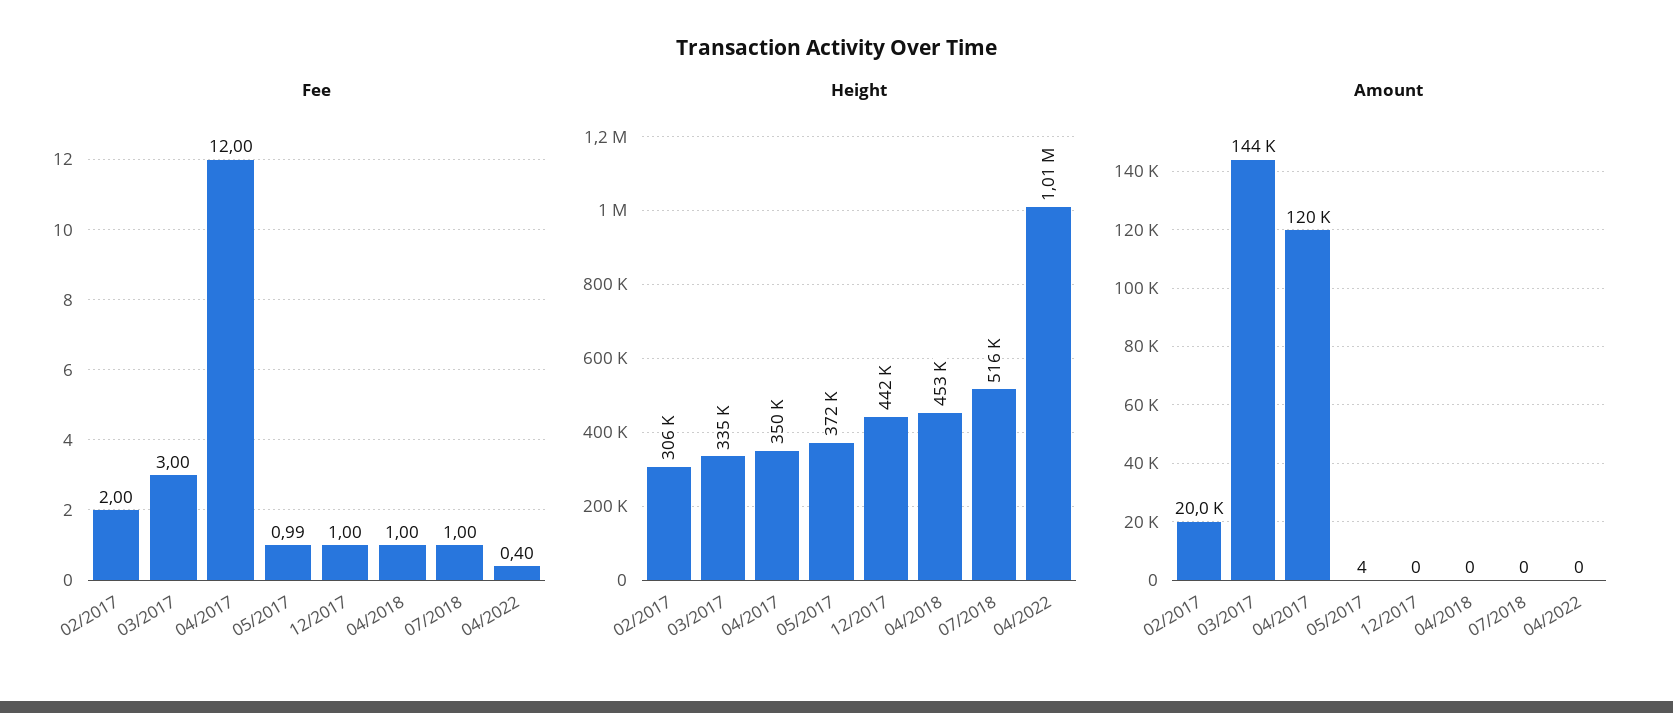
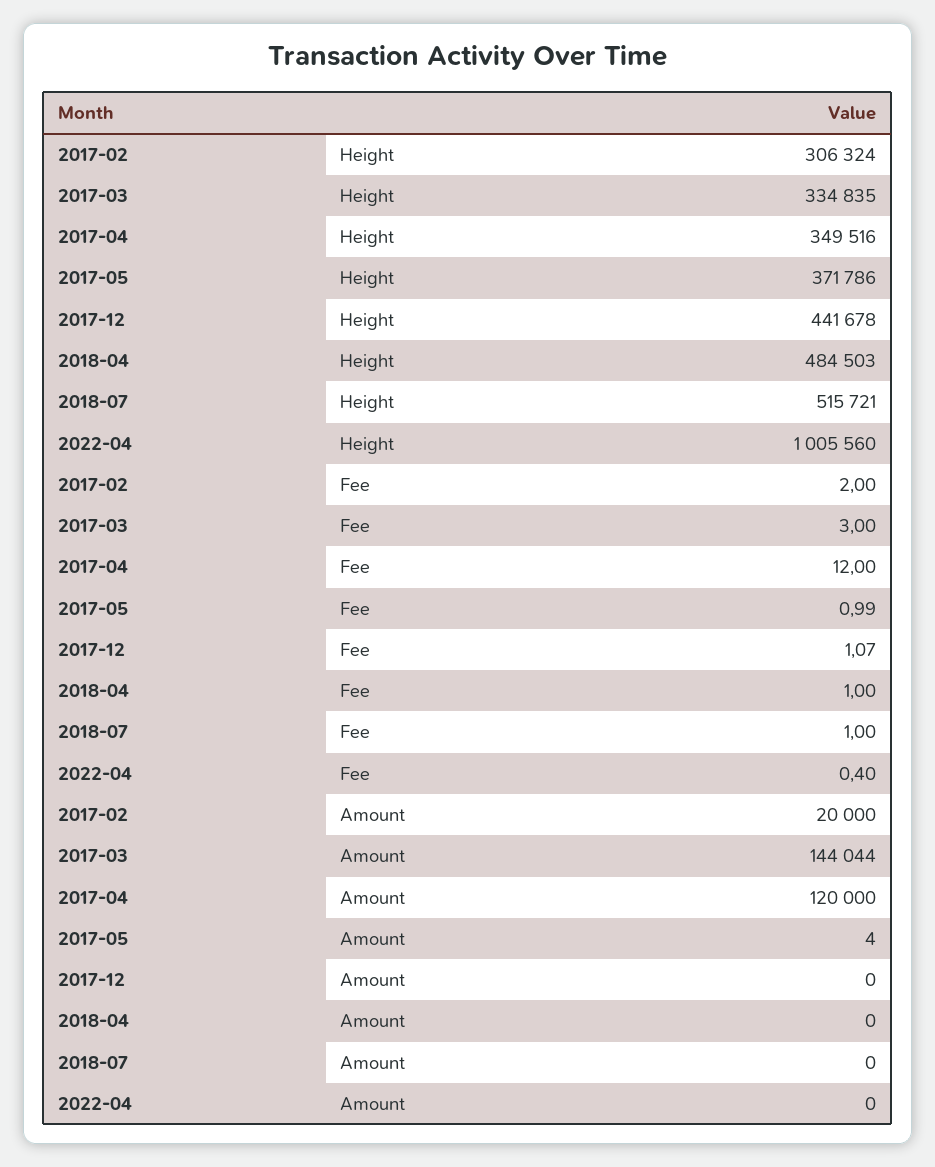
  {
    "Fee": {
      "02/2017": 2,
      "03/2017": 3,
      "04/2017": 12,
      "05/2017": 0.99,
-     "12/2017": 1,
+     "12/2017": 1.07,
      "04/2018": 1,
      "07/2018": 1,
      "04/2022": 0.4
    },
    "Height": {
      "02/2017": 306324,
      "03/2017": 334835,
      "04/2017": 349516,
      "05/2017": 371786,
      "12/2017": 441678,
-     "04/2018": 453000,
+     "04/2018": 484503,
      "07/2018": 515721,
      "04/2022": 1005560
    },
    "Amount": {
      "02/2017": 20000,
      "03/2017": 144044,
      "04/2017": 120000,
      "05/2017": 4,
      "12/2017": 0,
      "04/2018": 0,
      "07/2018": 0,
      "04/2022": 0
    }
  }

